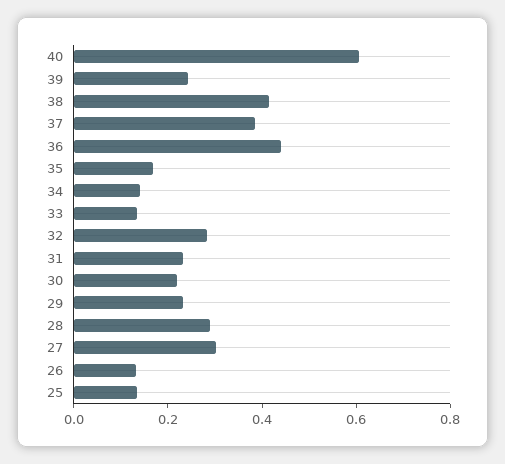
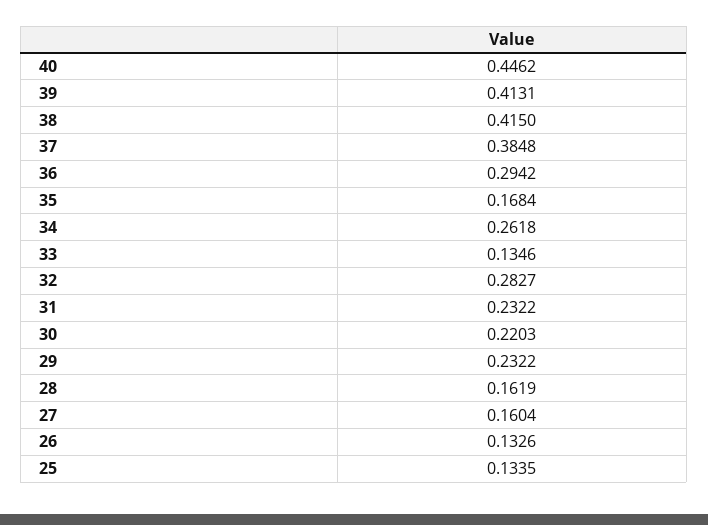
  {
-   "40": 0.6,
+   "40": 0.4462,
-   "39": 0.25,
+   "39": 0.4131,
    "38": 0.415,
    "37": 0.3848,
-   "36": 0.45,
+   "36": 0.2942,
    "35": 0.1684,
-   "34": 0.15,
+   "34": 0.2618,
    "33": 0.1346,
    "32": 0.2827,
    "31": 0.2322,
    "30": 0.2203,
    "29": 0.2322,
-   "28": 0.3,
+   "28": 0.1619,
-   "27": 0.3,
+   "27": 0.1604,
    "26": 0.1326,
    "25": 0.1335
  }

